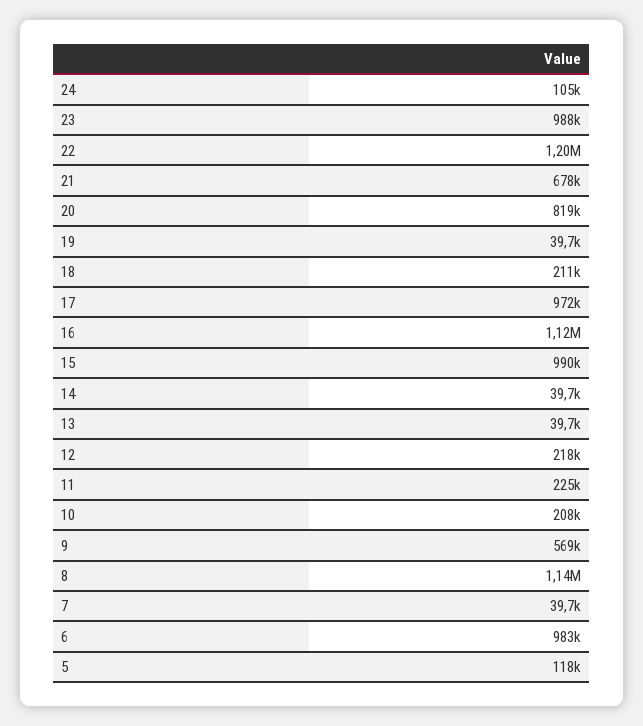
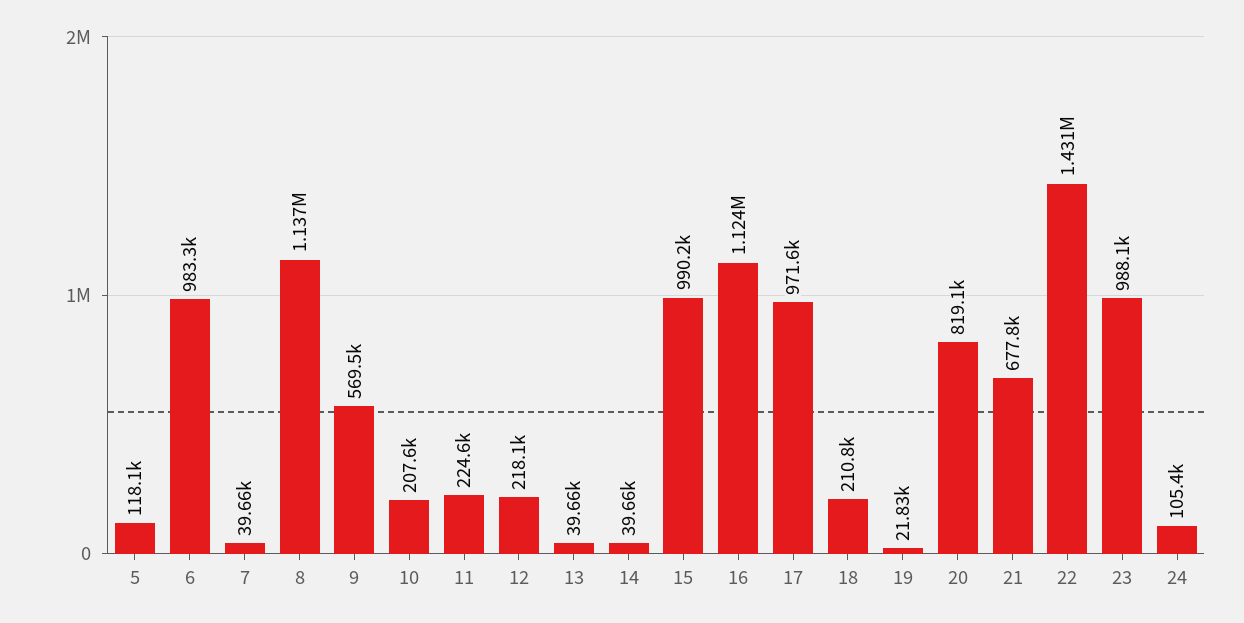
  {
    "24": 105400,
    "23": 988100,
-   "22": 1200000,
+   "22": 1431000,
    "21": 677800,
    "20": 819100,
-   "19": 39700,
+   "19": 21830,
    "18": 210800,
    "17": 971600,
    "16": 1124000,
    "15": 990200,
    "14": 39660,
    "13": 39660,
    "12": 218100,
    "11": 224600,
    "10": 207600,
    "9": 569500,
    "8": 1137000,
    "7": 39660,
    "6": 983300,
    "5": 118100
  }

